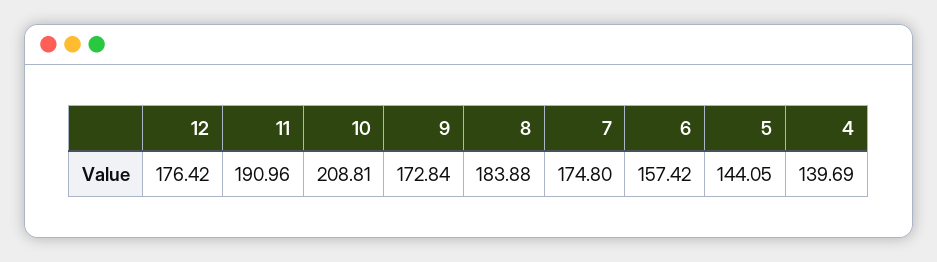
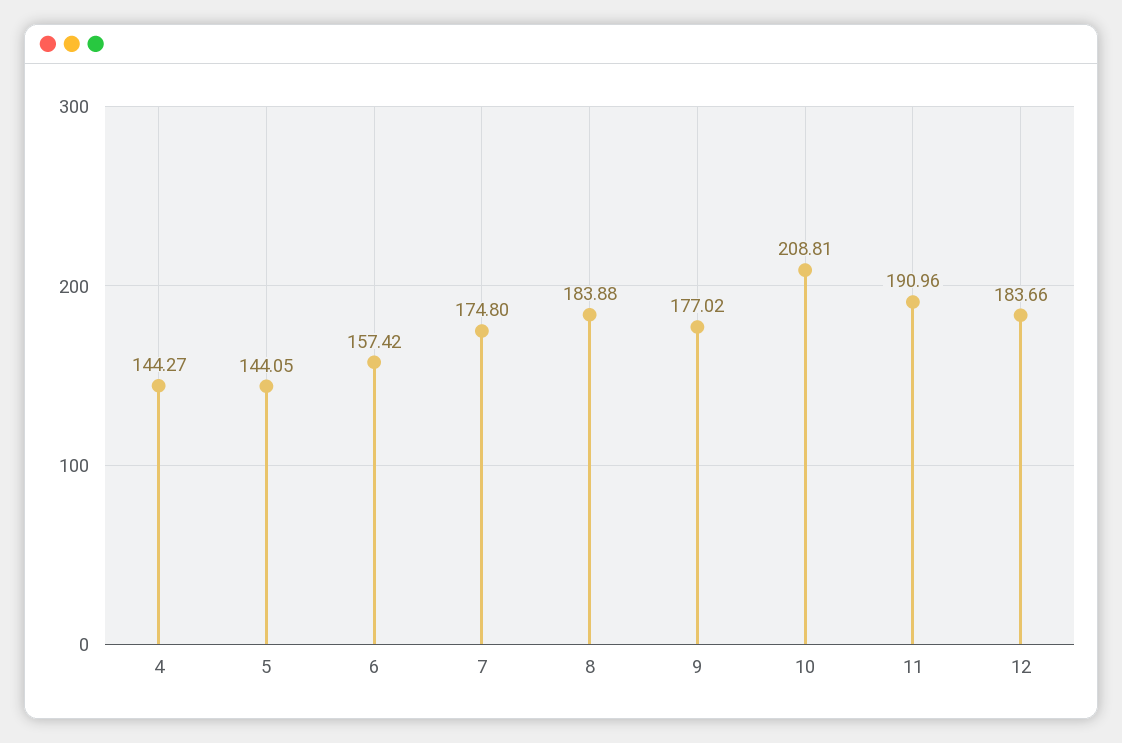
  {
-   "12": 176.42,
+   "12": 183.66,
    "11": 190.96,
    "10": 208.81,
-   "9": 172.84,
+   "9": 177.02,
    "8": 183.88,
    "7": 174.8,
    "6": 157.42,
    "5": 144.05,
-   "4": 139.69
+   "4": 144.27
  }

